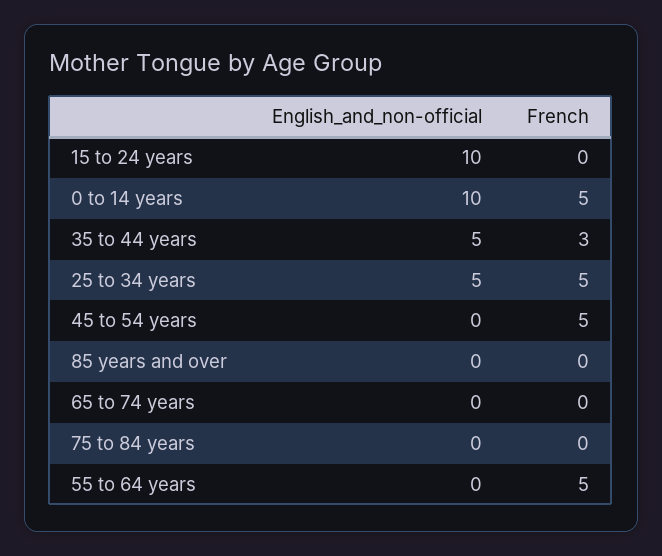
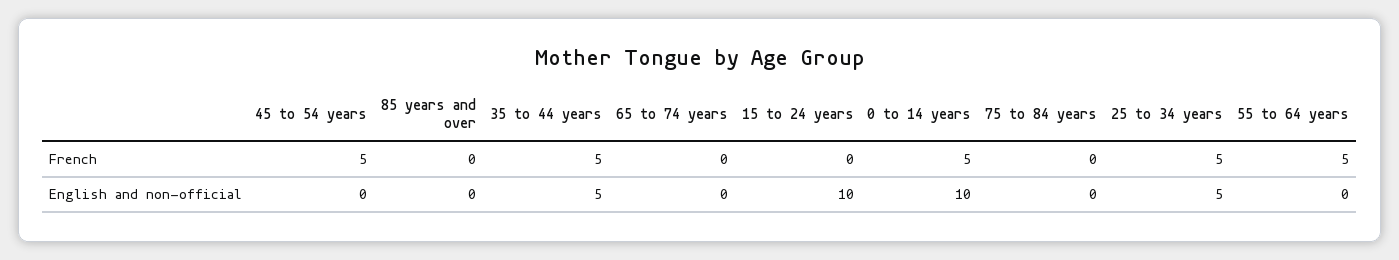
  {
    "English_and_non-official": {
      "15 to 24 years": 10,
      "0 to 14 years": 10,
      "35 to 44 years": 5,
      "25 to 34 years": 5,
      "45 to 54 years": 0,
      "85 years and over": 0,
      "65 to 74 years": 0,
      "75 to 84 years": 0,
      "55 to 64 years": 0
    },
    "French": {
      "15 to 24 years": 0,
      "0 to 14 years": 5,
-     "35 to 44 years": 3,
+     "35 to 44 years": 5,
      "25 to 34 years": 5,
      "45 to 54 years": 5,
      "85 years and over": 0,
      "65 to 74 years": 0,
      "75 to 84 years": 0,
      "55 to 64 years": 5
    }
  }

